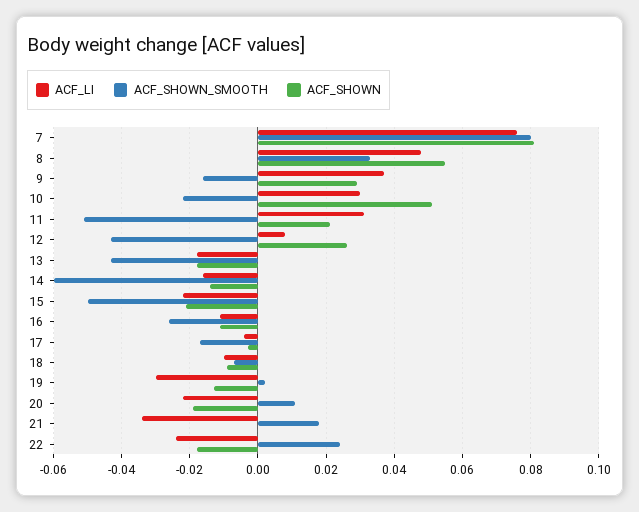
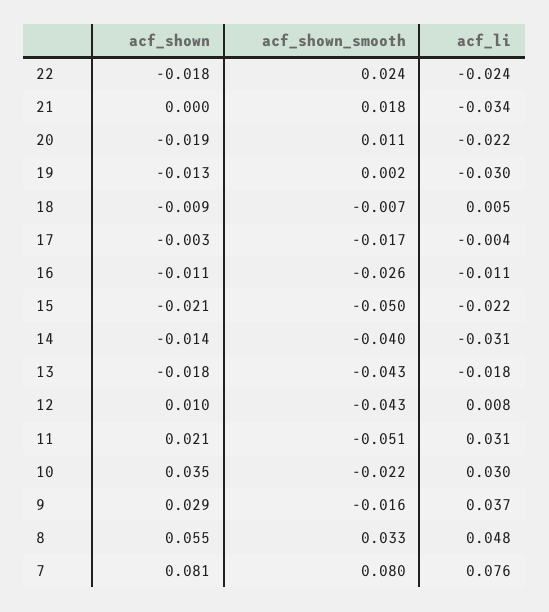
  {
    "ACF_LI": {
      "7": 0.076,
      "8": 0.048,
      "9": 0.037,
      "10": 0.03,
      "11": 0.031,
      "12": 0.008,
      "13": -0.018,
-     "14": -0.015,
+     "14": -0.031,
      "15": -0.022,
      "16": -0.011,
      "17": -0.004,
-     "18": -0.01,
+     "18": 0.005,
      "19": -0.03,
      "20": -0.022,
      "21": -0.034,
      "22": -0.024
    },
    "ACF_SHOWN_SMOOTH": {
      "7": 0.08,
      "8": 0.033,
      "9": -0.016,
      "10": -0.022,
      "11": -0.051,
      "12": -0.043,
      "13": -0.043,
-     "14": -0.06,
+     "14": -0.04,
      "15": -0.05,
      "16": -0.026,
      "17": -0.017,
      "18": -0.007,
      "19": 0.002,
      "20": 0.011,
      "21": 0.018,
      "22": 0.024
    },
    "ACF_SHOWN": {
      "7": 0.081,
      "8": 0.055,
      "9": 0.029,
-     "10": 0.05,
+     "10": 0.035,
      "11": 0.021,
-     "12": 0.025,
+     "12": 0.01,
      "13": -0.018,
      "14": -0.014,
      "15": -0.021,
      "16": -0.011,
      "17": -0.003,
      "18": -0.009,
      "19": -0.013,
      "20": -0.019,
      "21": 0,
      "22": -0.018
    }
  }

